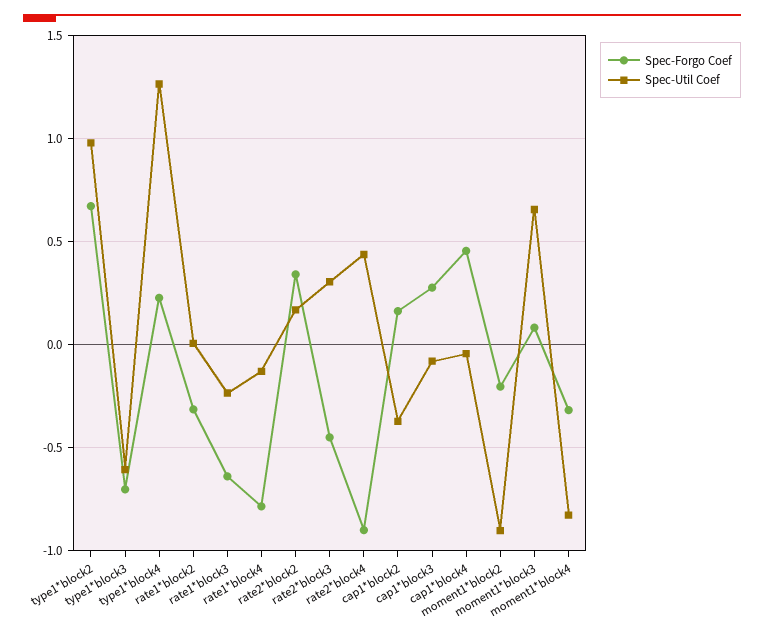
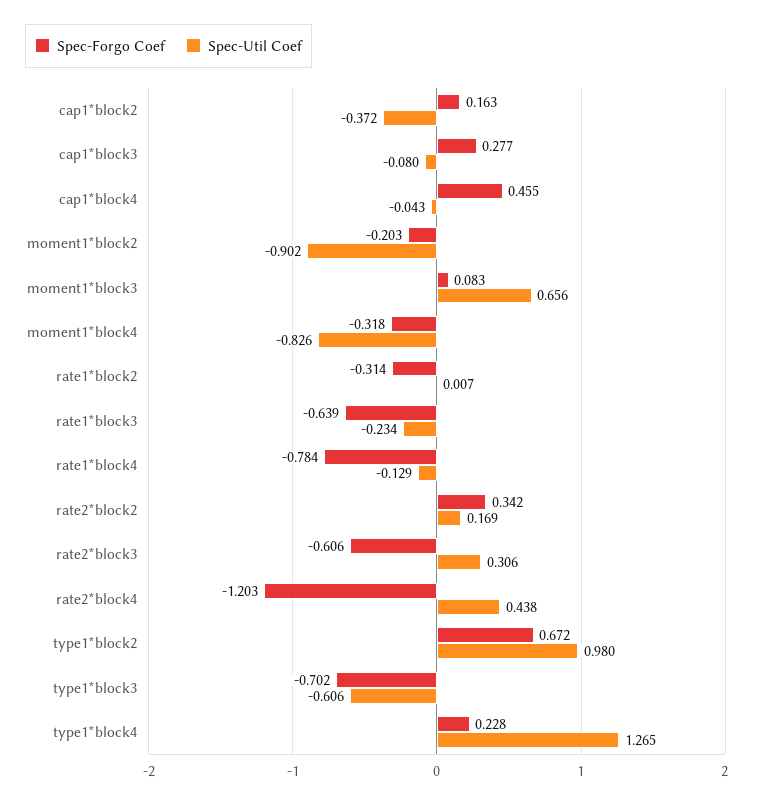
  {
    "Spec-Forgo Coef": {
      "type1*block2": 0.672,
      "type1*block3": -0.702,
      "type1*block4": 0.228,
      "rate1*block2": -0.314,
      "rate1*block3": -0.639,
      "rate1*block4": -0.784,
      "rate2*block2": 0.342,
-     "rate2*block3": -0.45,
+     "rate2*block3": -0.606,
-     "rate2*block4": -0.9,
+     "rate2*block4": -1.203,
      "cap1*block2": 0.163,
      "cap1*block3": 0.277,
      "cap1*block4": 0.455,
      "moment1*block2": -0.203,
      "moment1*block3": 0.083,
      "moment1*block4": -0.318
    },
    "Spec-Util Coef": {
      "type1*block2": 0.98,
      "type1*block3": -0.606,
      "type1*block4": 1.265,
      "rate1*block2": 0.007,
      "rate1*block3": -0.234,
      "rate1*block4": -0.129,
      "rate2*block2": 0.169,
      "rate2*block3": 0.306,
      "rate2*block4": 0.438,
      "cap1*block2": -0.372,
      "cap1*block3": -0.08,
      "cap1*block4": -0.043,
      "moment1*block2": -0.902,
      "moment1*block3": 0.656,
      "moment1*block4": -0.826
    }
  }

